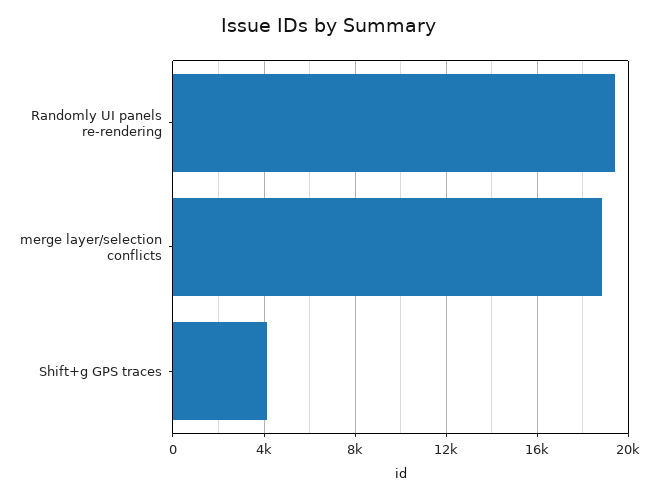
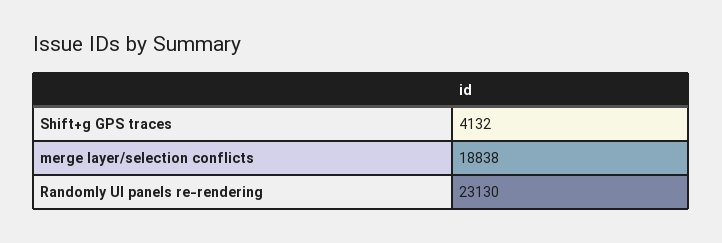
  {
-   "Randomly UI panels re-rendering": 19500,
+   "Randomly UI panels re-rendering": 23130,
    "merge layer/selection conflicts": 18838,
    "Shift+g GPS traces": 4132
  }

